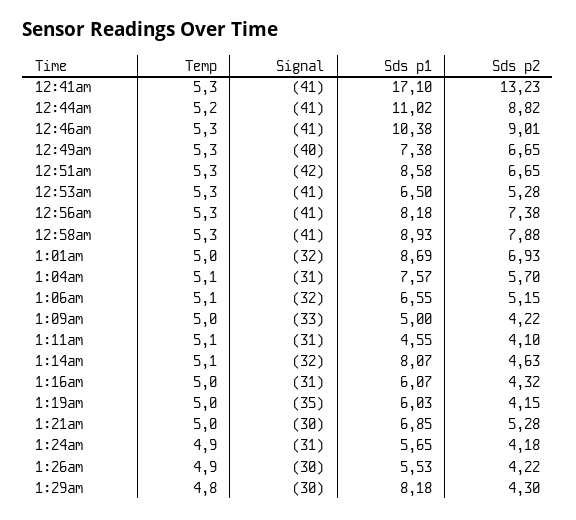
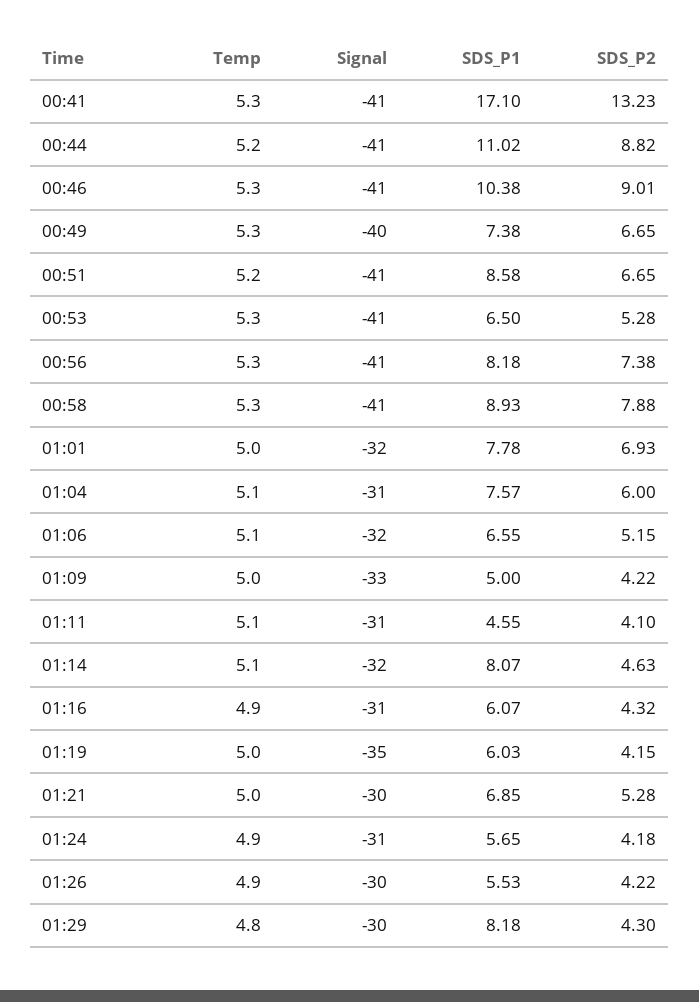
  {
    "Temp": {
      "12:41am": 5.3,
      "12:44am": 5.2,
      "12:46am": 5.3,
      "12:49am": 5.3,
-     "12:51am": 5.3,
+     "12:51am": 5.2,
      "12:53am": 5.3,
      "12:56am": 5.3,
      "12:58am": 5.3,
      "1:01am": 5,
      "1:04am": 5.1,
      "1:06am": 5.1,
      "1:09am": 5,
      "1:11am": 5.1,
      "1:14am": 5.1,
-     "1:16am": 5,
+     "1:16am": 4.9,
      "1:19am": 5,
      "1:21am": 5,
      "1:24am": 4.9,
      "1:26am": 4.9,
      "1:29am": 4.8
    },
    "Signal": {
      "12:41am": -41,
      "12:44am": -41,
      "12:46am": -41,
      "12:49am": -40,
-     "12:51am": -42,
+     "12:51am": -41,
      "12:53am": -41,
      "12:56am": -41,
      "12:58am": -41,
      "1:01am": -32,
      "1:04am": -31,
      "1:06am": -32,
      "1:09am": -33,
      "1:11am": -31,
      "1:14am": -32,
      "1:16am": -31,
      "1:19am": -35,
      "1:21am": -30,
      "1:24am": -31,
      "1:26am": -30,
      "1:29am": -30
    },
    "Sds p1": {
      "12:41am": 17.1,
      "12:44am": 11.02,
      "12:46am": 10.38,
      "12:49am": 7.38,
      "12:51am": 8.58,
      "12:53am": 6.5,
      "12:56am": 8.18,
      "12:58am": 8.93,
-     "1:01am": 8.69,
+     "1:01am": 7.78,
      "1:04am": 7.57,
      "1:06am": 6.55,
      "1:09am": 5,
      "1:11am": 4.55,
      "1:14am": 8.07,
      "1:16am": 6.07,
      "1:19am": 6.03,
      "1:21am": 6.85,
      "1:24am": 5.65,
      "1:26am": 5.53,
      "1:29am": 8.18
    },
    "Sds p2": {
      "12:41am": 13.23,
      "12:44am": 8.82,
      "12:46am": 9.01,
      "12:49am": 6.65,
      "12:51am": 6.65,
      "12:53am": 5.28,
      "12:56am": 7.38,
      "12:58am": 7.88,
      "1:01am": 6.93,
-     "1:04am": 5.7,
+     "1:04am": 6,
      "1:06am": 5.15,
      "1:09am": 4.22,
      "1:11am": 4.1,
      "1:14am": 4.63,
      "1:16am": 4.32,
      "1:19am": 4.15,
      "1:21am": 5.28,
      "1:24am": 4.18,
      "1:26am": 4.22,
      "1:29am": 4.3
    }
  }

